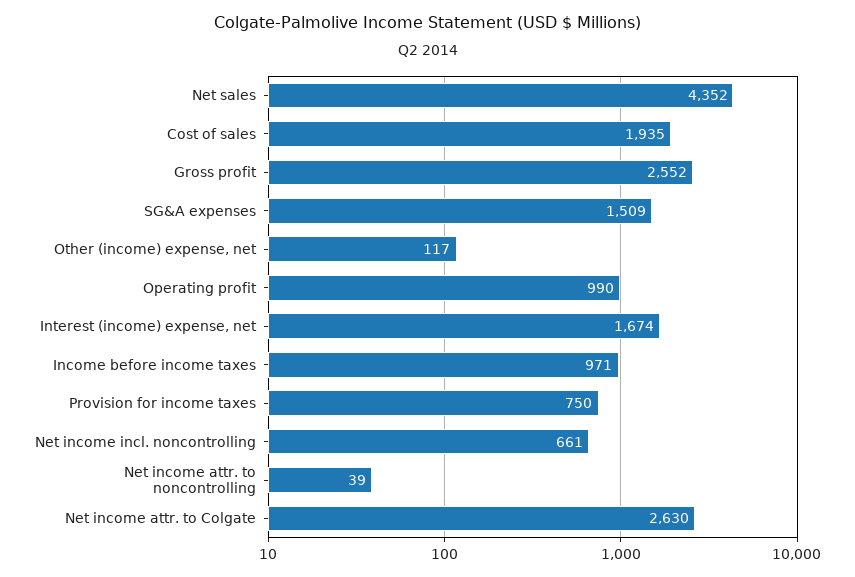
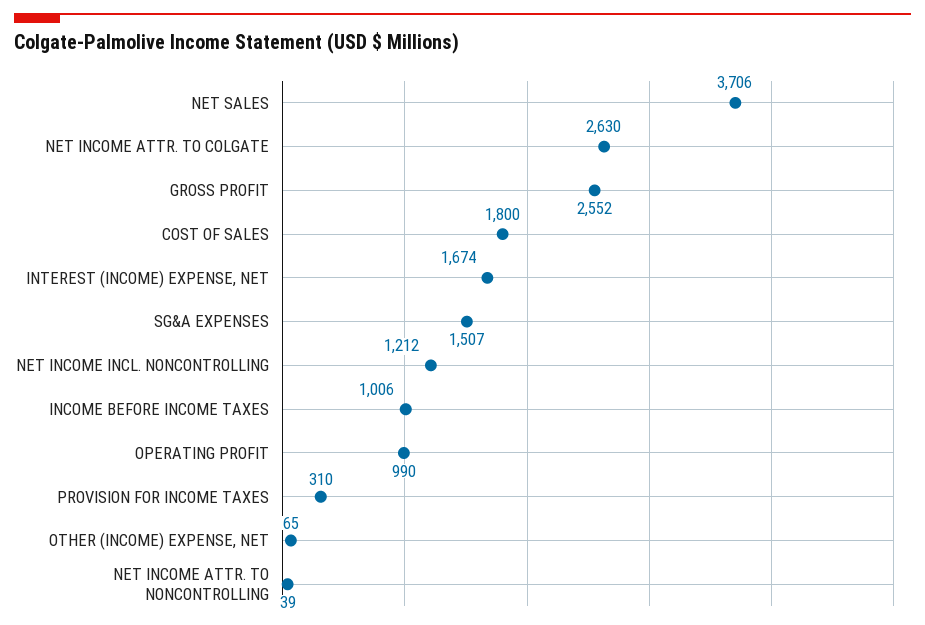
  {
-   "Net sales": 4352,
+   "Net sales": 3706,
-   "Cost of sales": 1935,
+   "Cost of sales": 1800,
    "Gross profit": 2552,
-   "SG&A expenses": 1509,
+   "SG&A expenses": 1507,
-   "Other (income) expense, net": 117,
+   "Other (income) expense, net": 65,
    "Operating profit": 990,
    "Interest (income) expense, net": 1674,
-   "Income before income taxes": 971,
+   "Income before income taxes": 1006,
-   "Provision for income taxes": 750,
+   "Provision for income taxes": 310,
-   "Net income incl. noncontrolling": 661,
+   "Net income incl. noncontrolling": 1212,
    "Net income attr. to noncontrolling": 39,
    "Net income attr. to Colgate": 2630
  }

